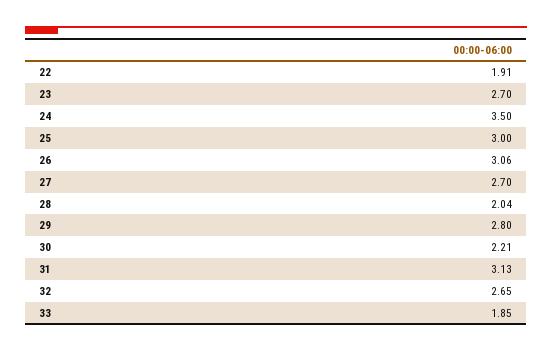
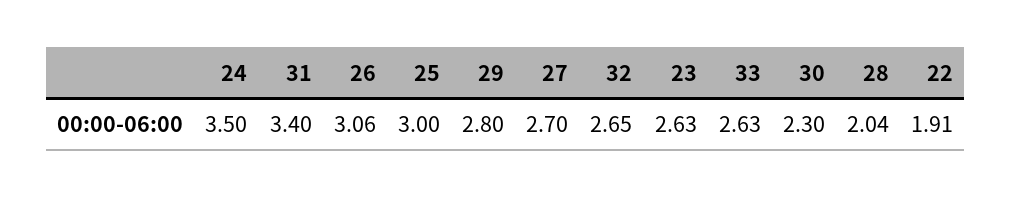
  {
    "22": 1.91,
-   "23": 2.7,
+   "23": 2.63,
    "24": 3.5,
    "25": 3,
    "26": 3.06,
    "27": 2.7,
    "28": 2.04,
    "29": 2.8,
-   "30": 2.21,
+   "30": 2.3,
-   "31": 3.13,
+   "31": 3.4,
    "32": 2.65,
-   "33": 1.85
+   "33": 2.63
  }

